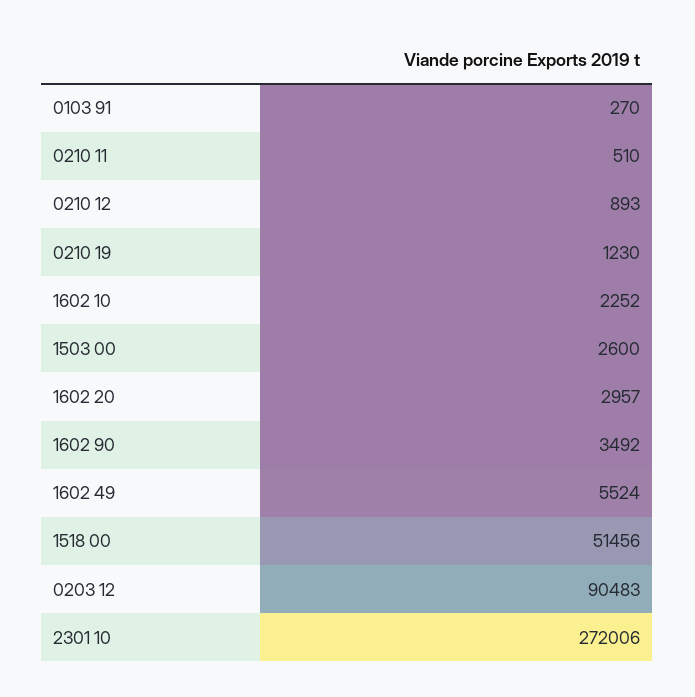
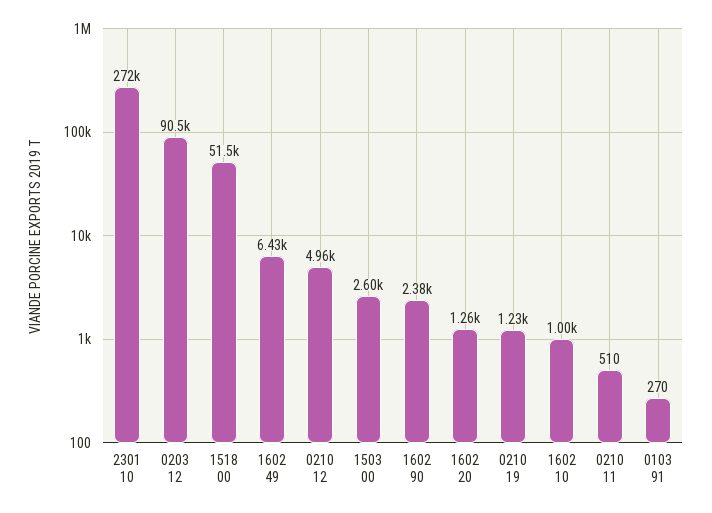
  {
    "0103 91": 270,
    "0210 11": 510,
-   "0210 12": 893,
+   "0210 12": 4960,
    "0210 19": 1230,
-   "1602 10": 2252,
+   "1602 10": 1000,
    "1503 00": 2600,
-   "1602 20": 2957,
+   "1602 20": 1260,
-   "1602 90": 3492,
+   "1602 90": 2380,
-   "1602 49": 5524,
+   "1602 49": 6430,
    "1518 00": 51456,
    "0203 12": 90483,
    "2301 10": 272006
  }

